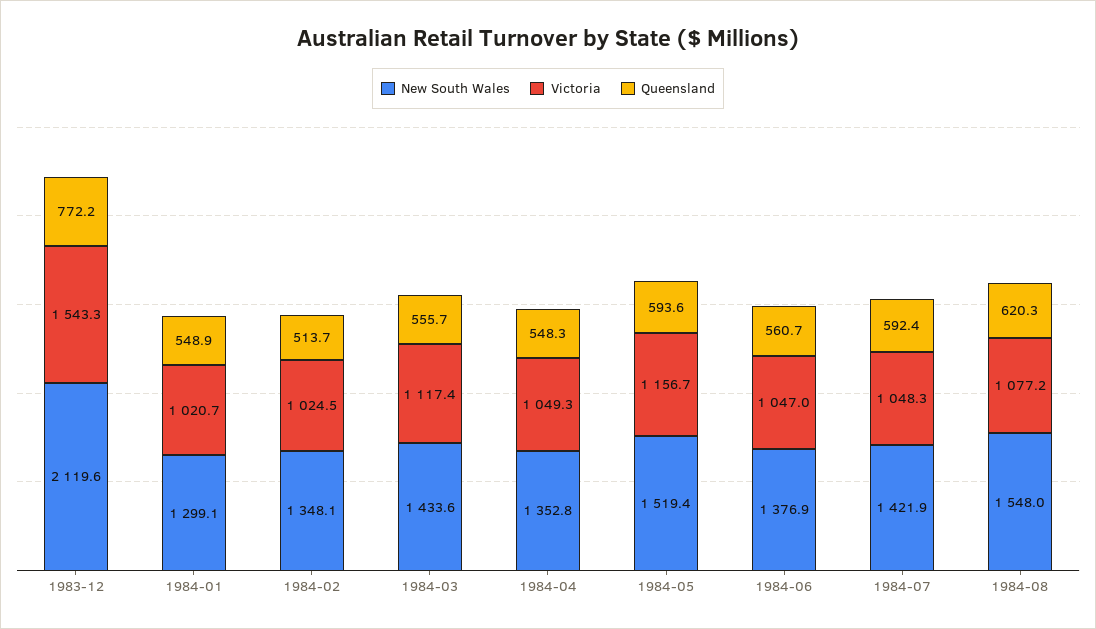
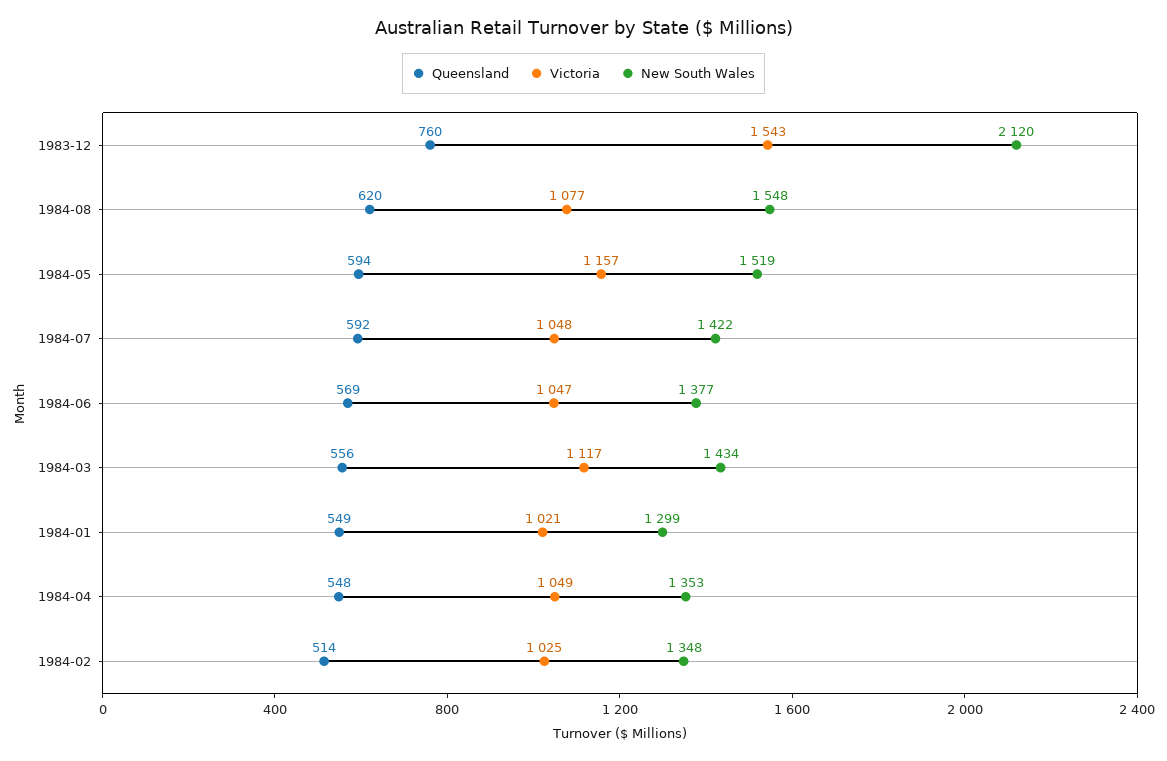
  {
    "New South Wales": {
      "1983-12": 2119.6,
      "1984-01": 1299.1,
      "1984-02": 1348.1,
      "1984-03": 1433.6,
      "1984-04": 1352.8,
      "1984-05": 1519.4,
      "1984-06": 1376.9,
      "1984-07": 1421.9,
      "1984-08": 1548
    },
    "Victoria": {
      "1983-12": 1543.3,
      "1984-01": 1020.7,
      "1984-02": 1024.5,
      "1984-03": 1117.4,
      "1984-04": 1049.3,
      "1984-05": 1156.7,
      "1984-06": 1047,
      "1984-07": 1048.3,
      "1984-08": 1077.2
    },
    "Queensland": {
-     "1983-12": 772.2,
+     "1983-12": 760,
      "1984-01": 548.9,
      "1984-02": 513.7,
      "1984-03": 555.7,
      "1984-04": 548.3,
      "1984-05": 593.6,
-     "1984-06": 560.7,
+     "1984-06": 569,
      "1984-07": 592.4,
      "1984-08": 620.3
    }
  }

